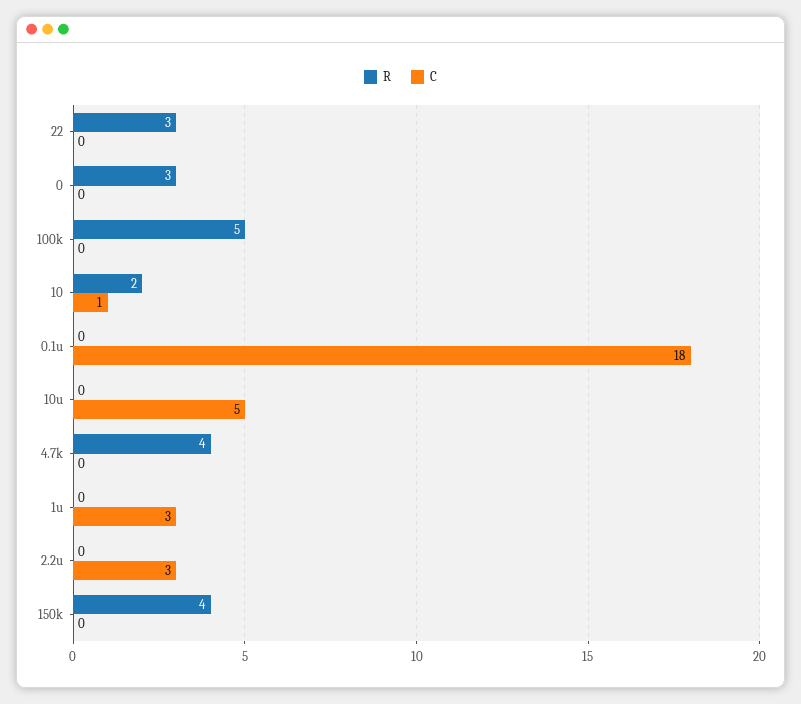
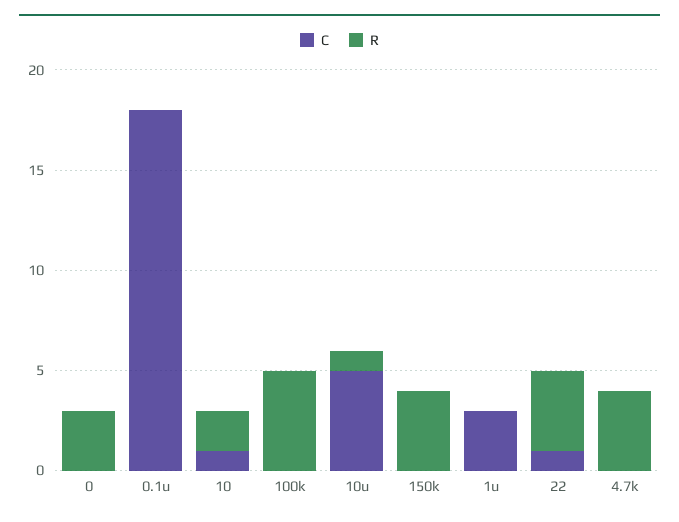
  {
    "R": {
-     "22": 3,
+     "22": 4,
      "0": 3,
      "100k": 5,
      "10": 2,
      "0.1u": 0,
-     "10u": 0,
+     "10u": 1,
      "4.7k": 4,
      "1u": 0,
-     "2.2u": 0,
      "150k": 4
    },
    "C": {
-     "22": 0,
+     "22": 1,
      "0": 0,
      "100k": 0,
      "10": 1,
      "0.1u": 18,
      "10u": 5,
      "4.7k": 0,
      "1u": 3,
-     "2.2u": 3,
      "150k": 0
    }
  }

